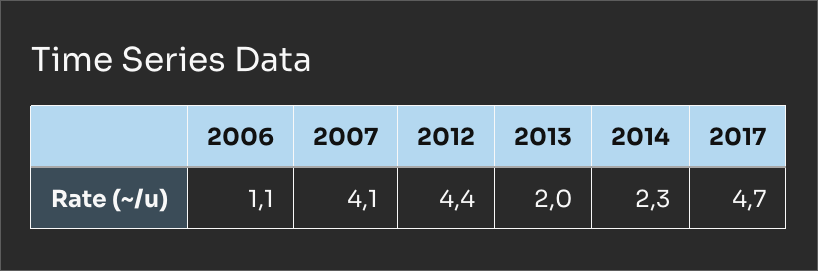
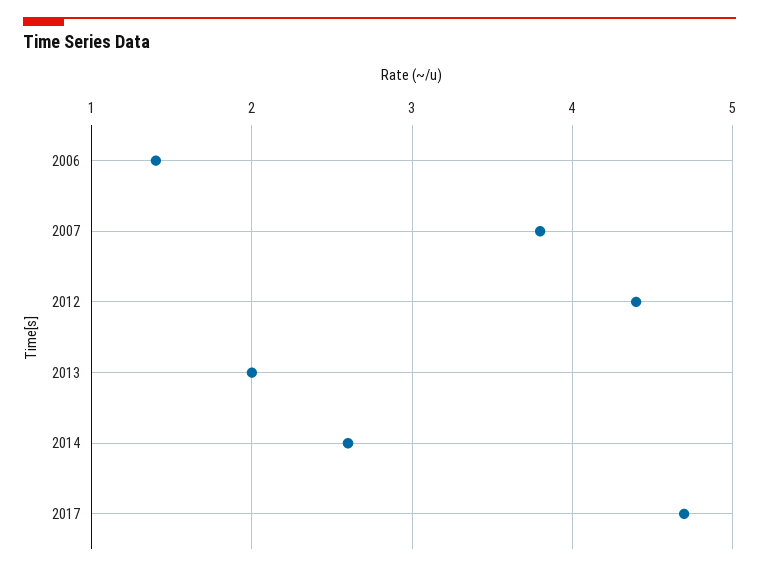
  {
-   "2006": 1.1,
+   "2006": 1.4,
-   "2007": 4.1,
+   "2007": 3.8,
    "2012": 4.4,
    "2013": 2,
-   "2014": 2.3,
+   "2014": 2.6,
    "2017": 4.7
  }

